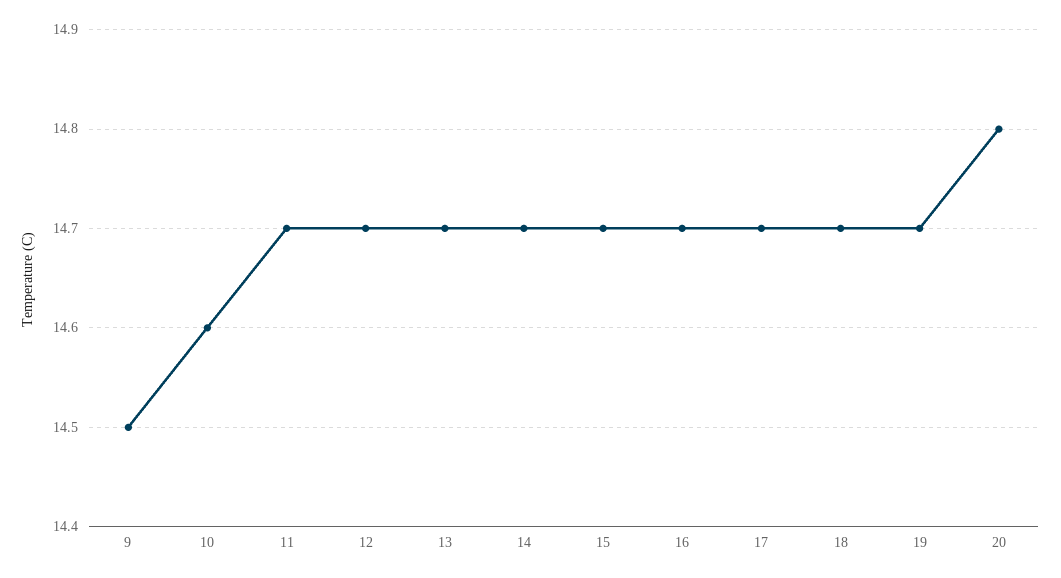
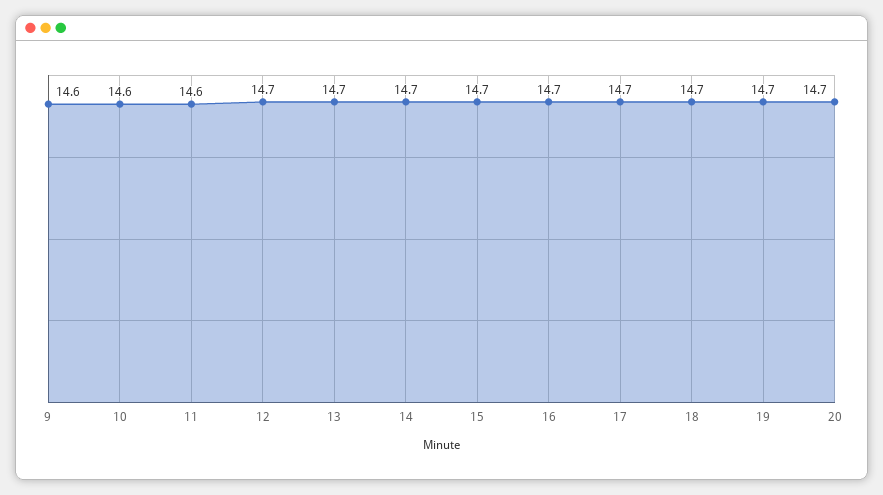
  {
-   "9": 14.5,
+   "9": 14.6,
    "10": 14.6,
-   "11": 14.7,
+   "11": 14.6,
    "12": 14.7,
    "13": 14.7,
    "14": 14.7,
    "15": 14.7,
    "16": 14.7,
    "17": 14.7,
    "18": 14.7,
    "19": 14.7,
-   "20": 14.8
+   "20": 14.7
  }

